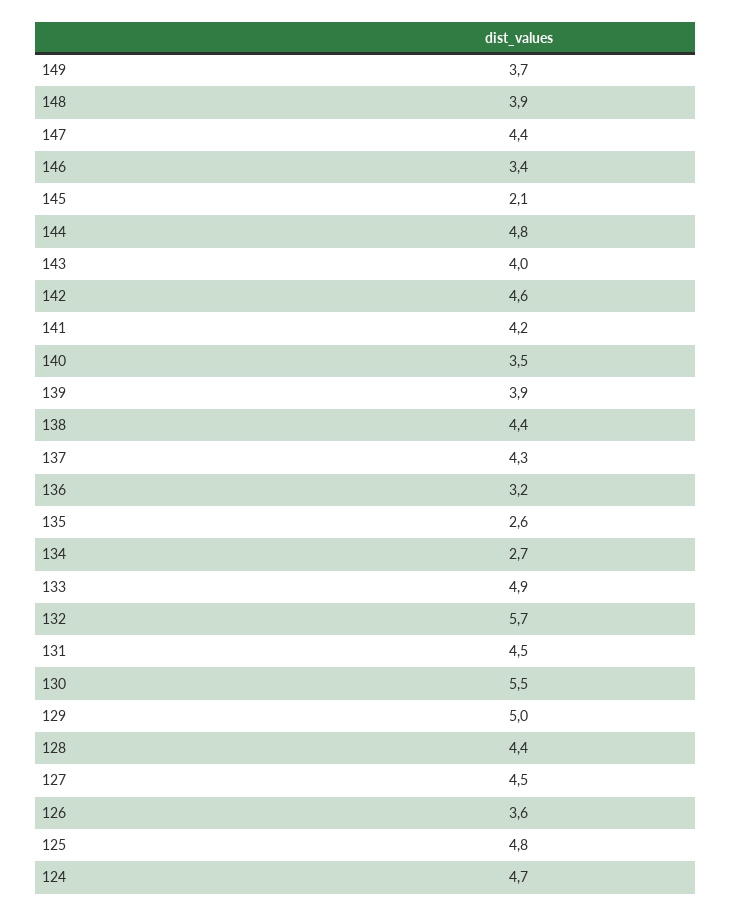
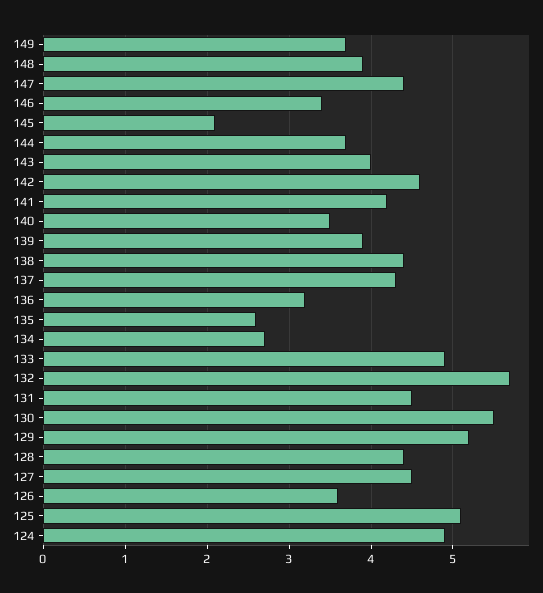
  {
    "149": 3.7,
    "148": 3.9,
    "147": 4.4,
    "146": 3.4,
    "145": 2.1,
-   "144": 4.8,
+   "144": 3.7,
    "143": 4,
    "142": 4.6,
    "141": 4.2,
    "140": 3.5,
    "139": 3.9,
    "138": 4.4,
    "137": 4.3,
    "136": 3.2,
    "135": 2.6,
    "134": 2.7,
    "133": 4.9,
    "132": 5.7,
    "131": 4.5,
    "130": 5.5,
-   "129": 5,
+   "129": 5.2,
    "128": 4.4,
    "127": 4.5,
    "126": 3.6,
-   "125": 4.8,
+   "125": 5.1,
-   "124": 4.7
+   "124": 4.9
  }

